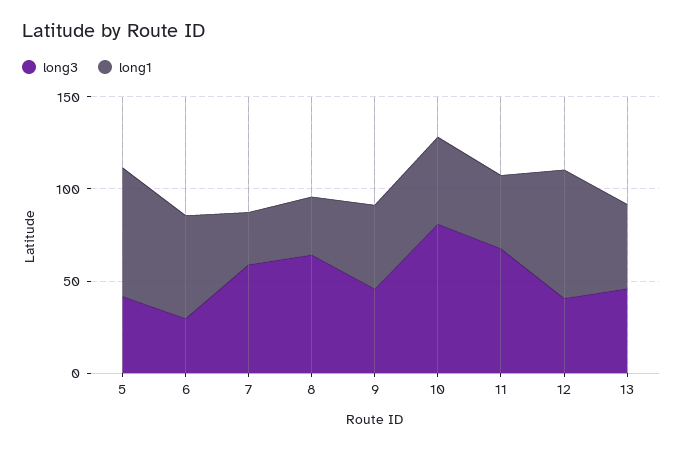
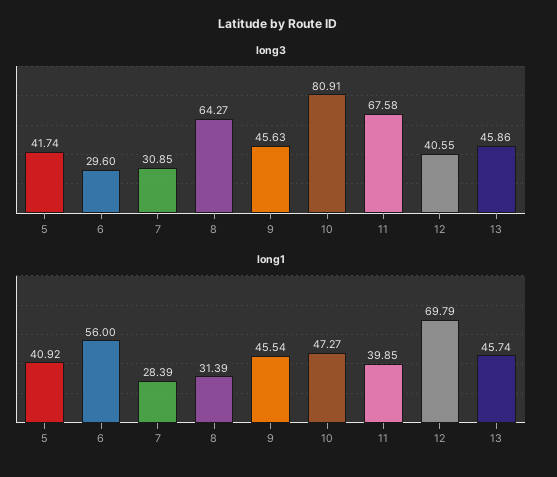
  {
    "long3": {
      "5": 41.74,
      "6": 29.6,
-     "7": 60,
+     "7": 30.85,
      "8": 64.27,
      "9": 45.63,
      "10": 80.91,
      "11": 67.58,
      "12": 40.55,
      "13": 45.86
    },
    "long1": {
-     "5": 70,
+     "5": 40.92,
      "6": 56,
      "7": 28.39,
      "8": 31.39,
      "9": 45.54,
      "10": 47.27,
      "11": 39.85,
      "12": 69.79,
      "13": 45.74
    }
  }

